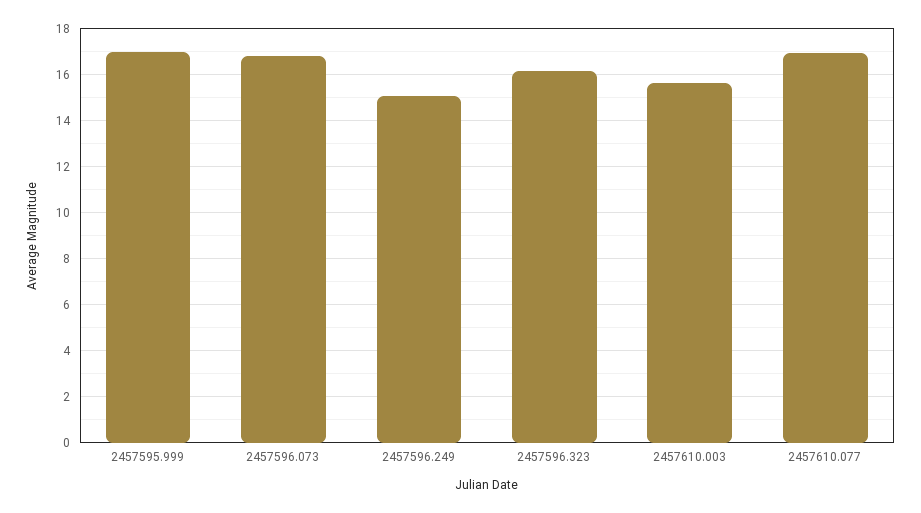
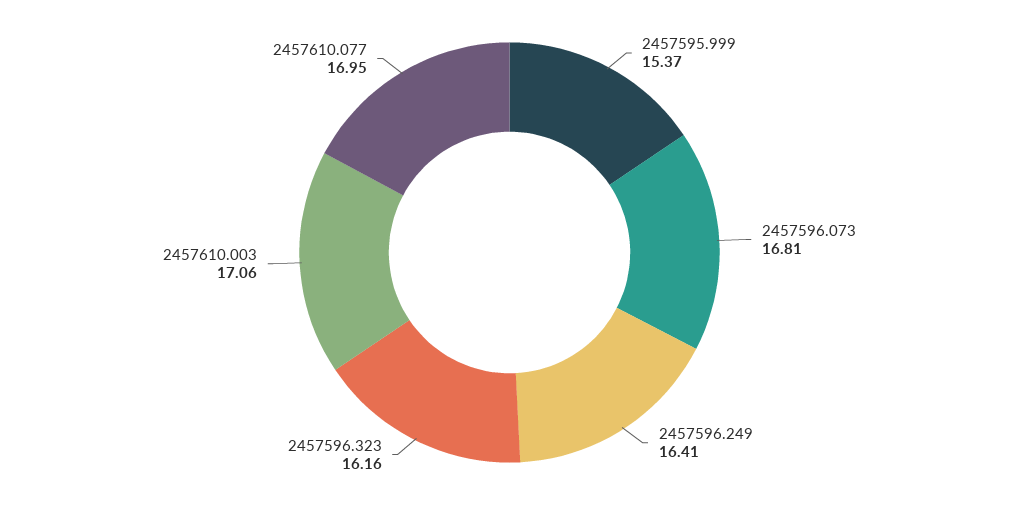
  {
-   "2457595.999": 17,
+   "2457595.999": 15.37,
    "2457596.073": 16.81,
-   "2457596.249": 15,
+   "2457596.249": 16.41,
    "2457596.323": 16.16,
-   "2457610.003": 15.5,
+   "2457610.003": 17.06,
    "2457610.077": 16.95
  }

